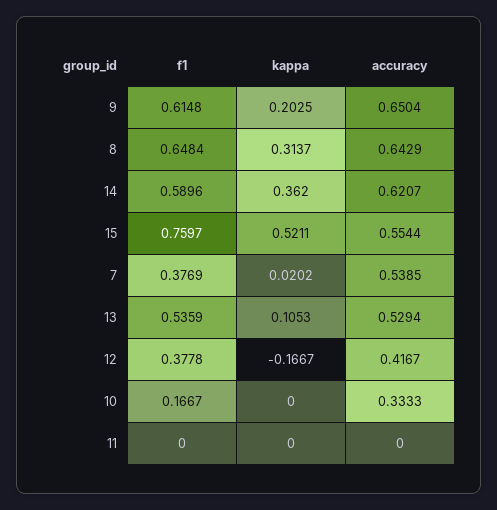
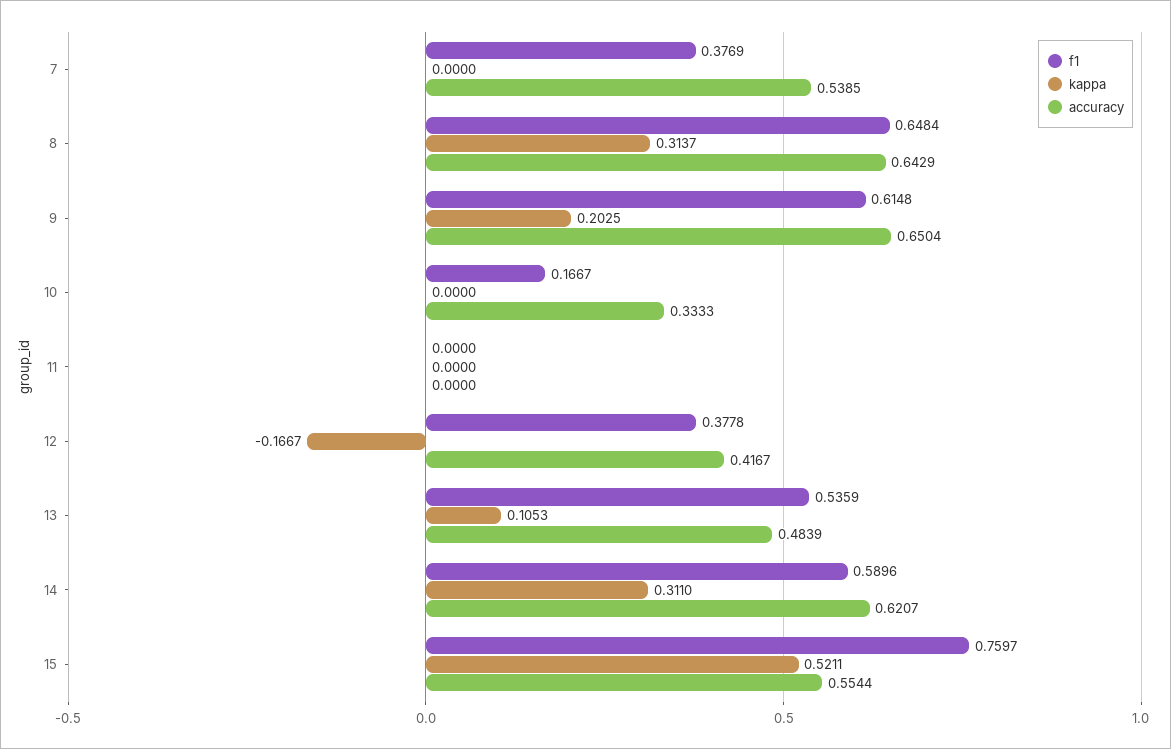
  {
    "f1": {
      "9": 0.6148,
      "8": 0.6484,
      "14": 0.5896,
      "15": 0.7597,
      "7": 0.3769,
      "13": 0.5359,
      "12": 0.3778,
      "10": 0.1667,
      "11": 0
    },
    "kappa": {
      "9": 0.2025,
      "8": 0.3137,
-     "14": 0.362,
+     "14": 0.311,
      "15": 0.5211,
-     "7": 0.0202,
+     "7": 0,
      "13": 0.1053,
      "12": -0.1667,
      "10": 0,
      "11": 0
    },
    "accuracy": {
      "9": 0.6504,
      "8": 0.6429,
      "14": 0.6207,
      "15": 0.5544,
      "7": 0.5385,
-     "13": 0.5294,
+     "13": 0.4839,
      "12": 0.4167,
      "10": 0.3333,
      "11": 0
    }
  }

